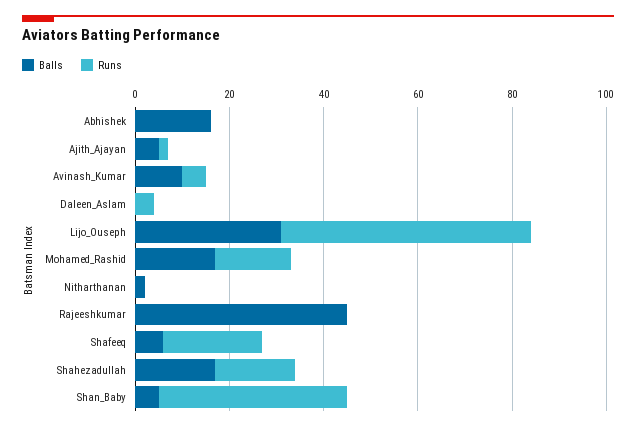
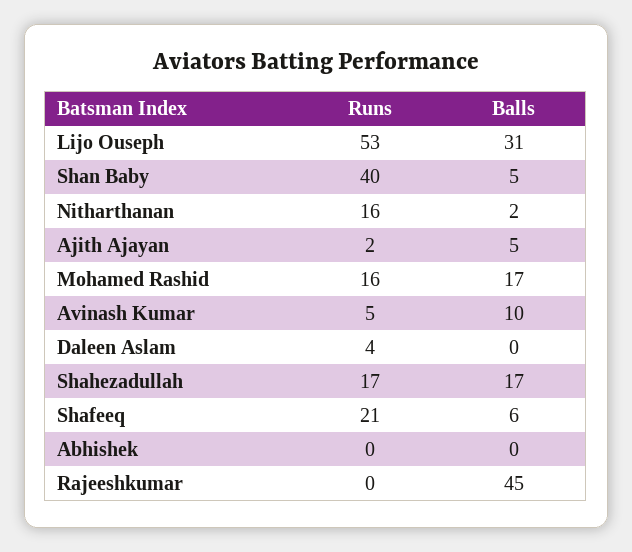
  {
    "Balls": {
-     "Abhishek": 15,
+     "Abhishek": 0,
      "Ajith_Ajayan": 5,
      "Avinash_Kumar": 10,
      "Daleen_Aslam": 0,
      "Lijo_Ouseph": 31,
      "Mohamed_Rashid": 17,
      "Nitharthanan": 2,
      "Rajeeshkumar": 45,
      "Shafeeq": 6,
      "Shahezadullah": 17,
      "Shan_Baby": 5
    },
    "Runs": {
      "Abhishek": 0,
      "Ajith_Ajayan": 2,
      "Avinash_Kumar": 5,
      "Daleen_Aslam": 4,
      "Lijo_Ouseph": 53,
      "Mohamed_Rashid": 16,
-     "Nitharthanan": 0,
+     "Nitharthanan": 16,
      "Rajeeshkumar": 0,
      "Shafeeq": 21,
      "Shahezadullah": 17,
      "Shan_Baby": 40
    }
  }

